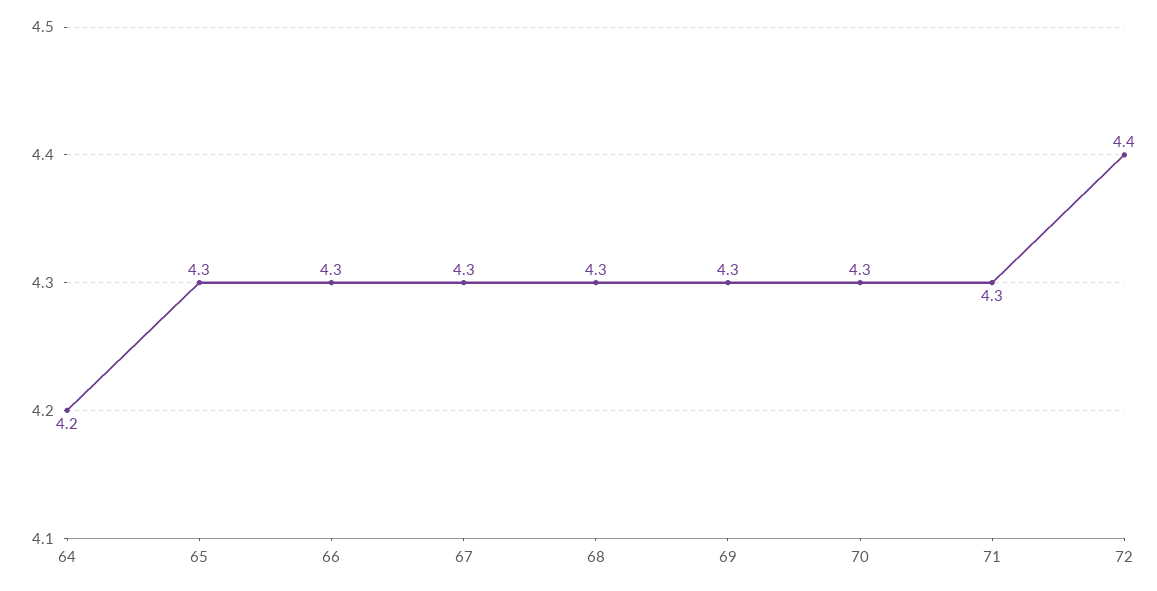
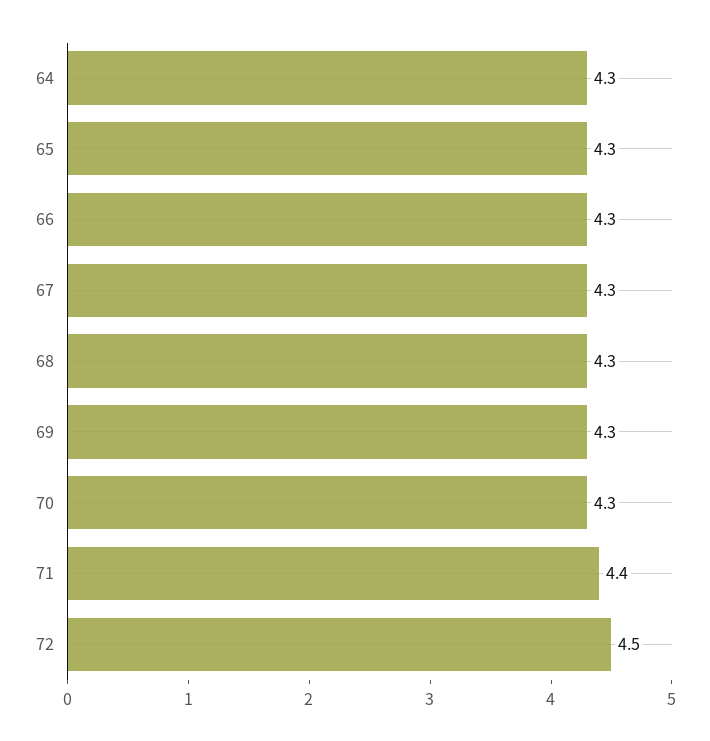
  {
-   "64": 4.2,
+   "64": 4.3,
    "65": 4.3,
    "66": 4.3,
    "67": 4.3,
    "68": 4.3,
    "69": 4.3,
    "70": 4.3,
-   "71": 4.3,
+   "71": 4.4,
-   "72": 4.4
+   "72": 4.5
  }

